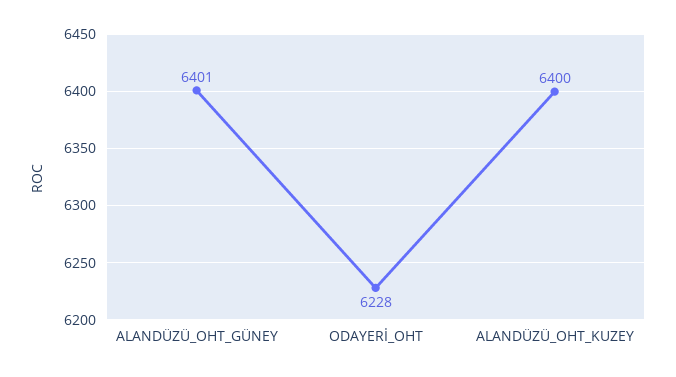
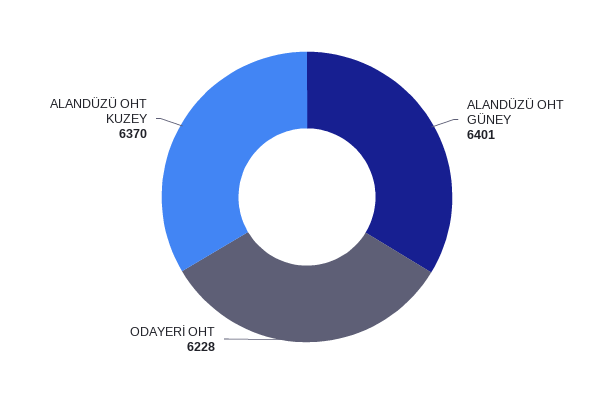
  {
    "ALANDÜZÜ_OHT_GÜNEY": 6401,
    "ODAYERİ_OHT": 6228,
-   "ALANDÜZÜ_OHT_KUZEY": 6400
+   "ALANDÜZÜ_OHT_KUZEY": 6370
  }

